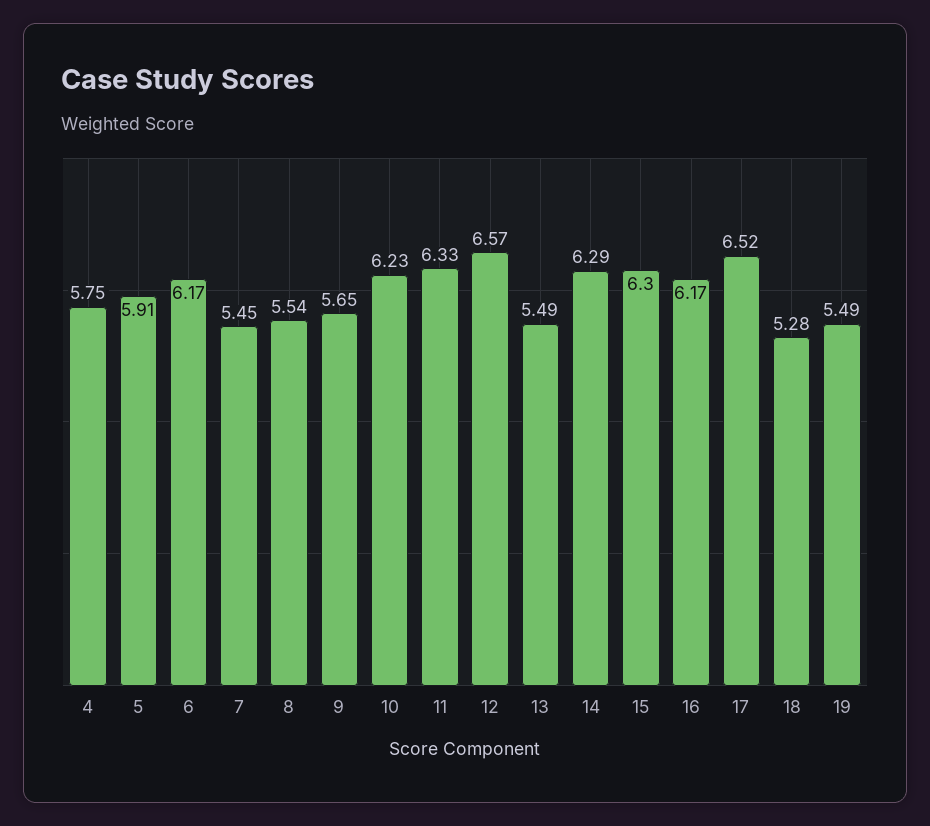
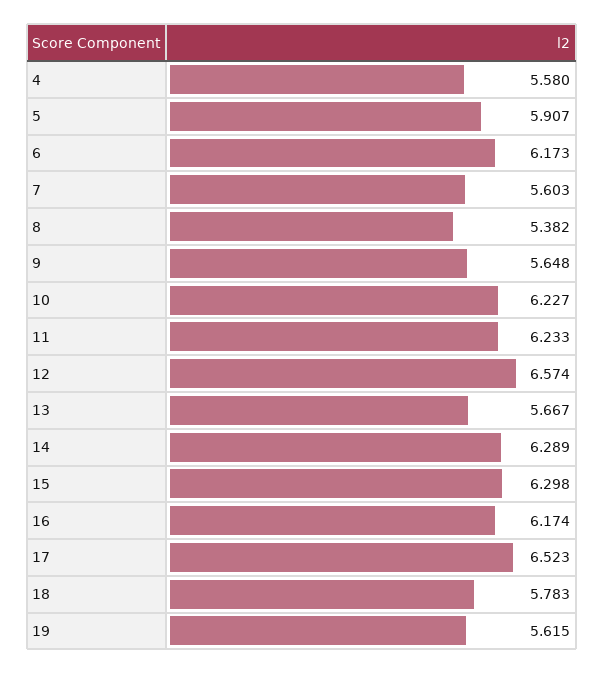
  {
-   "4": 5.75,
+   "4": 5.58,
    "5": 5.907,
    "6": 6.173,
-   "7": 5.45,
+   "7": 5.603,
-   "8": 5.54,
+   "8": 5.382,
    "9": 5.648,
    "10": 6.227,
-   "11": 6.33,
+   "11": 6.233,
    "12": 6.574,
-   "13": 5.49,
+   "13": 5.667,
    "14": 6.289,
    "15": 6.298,
    "16": 6.174,
    "17": 6.523,
-   "18": 5.28,
+   "18": 5.783,
-   "19": 5.49
+   "19": 5.615
  }

